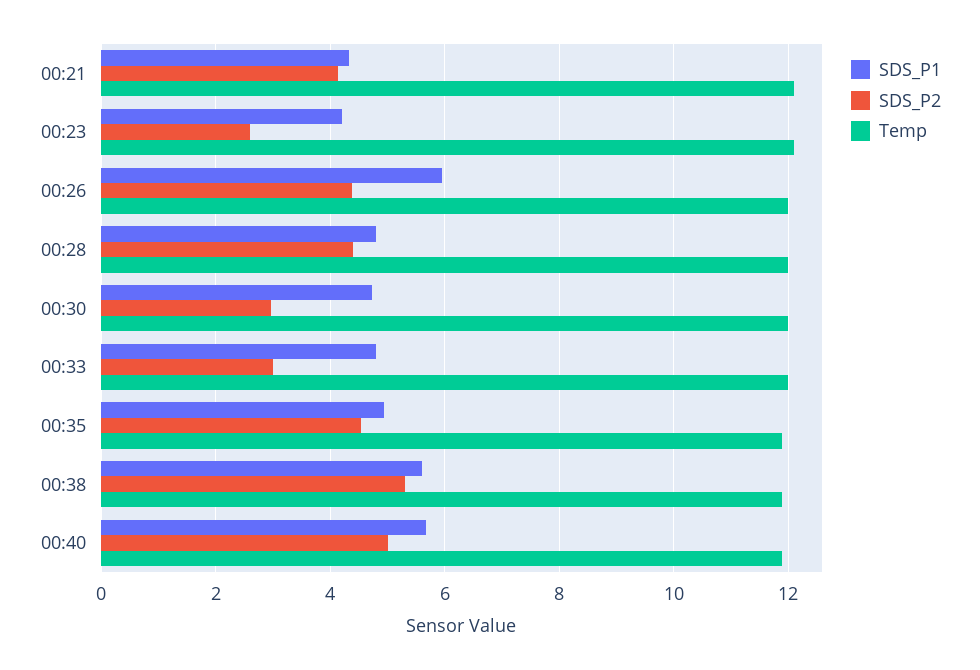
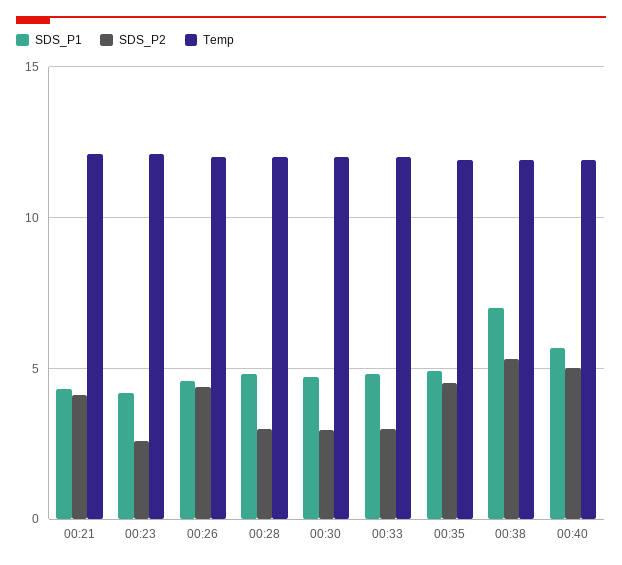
  {
    "SDS_P1": {
      "00:21": 4.4,
      "00:23": 4.2,
-     "00:26": 6,
+     "00:26": 4.5,
      "00:28": 4.8,
      "00:30": 4.8,
      "00:33": 4.8,
      "00:35": 5,
-     "00:38": 5.6,
+     "00:38": 7,
      "00:40": 5.6
    },
    "SDS_P2": {
      "00:21": 4.2,
      "00:23": 2.6,
      "00:26": 4.4,
-     "00:28": 4.4,
+     "00:28": 3,
      "00:30": 3,
      "00:33": 3,
      "00:35": 4.6,
      "00:38": 5.4,
      "00:40": 5
    },
    "Temp": {
      "00:21": 12.2,
      "00:23": 12.2,
      "00:26": 12,
      "00:28": 12,
      "00:30": 12,
      "00:33": 12,
      "00:35": 12,
      "00:38": 12,
      "00:40": 12
    }
  }

